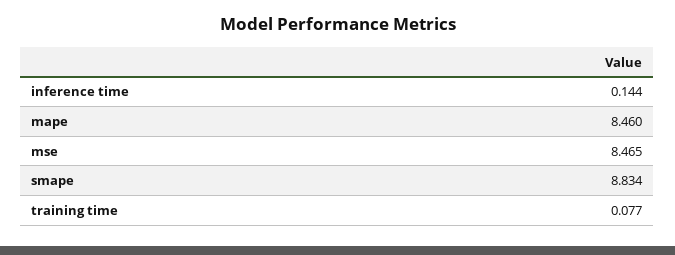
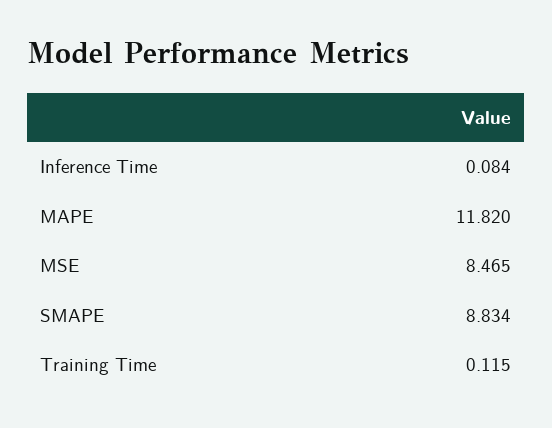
  {
-   "inference time": 0.144,
+   "inference time": 0.084,
-   "mape": 8.46,
+   "mape": 11.82,
    "mse": 8.465,
    "smape": 8.834,
-   "training time": 0.077
+   "training time": 0.115
  }

